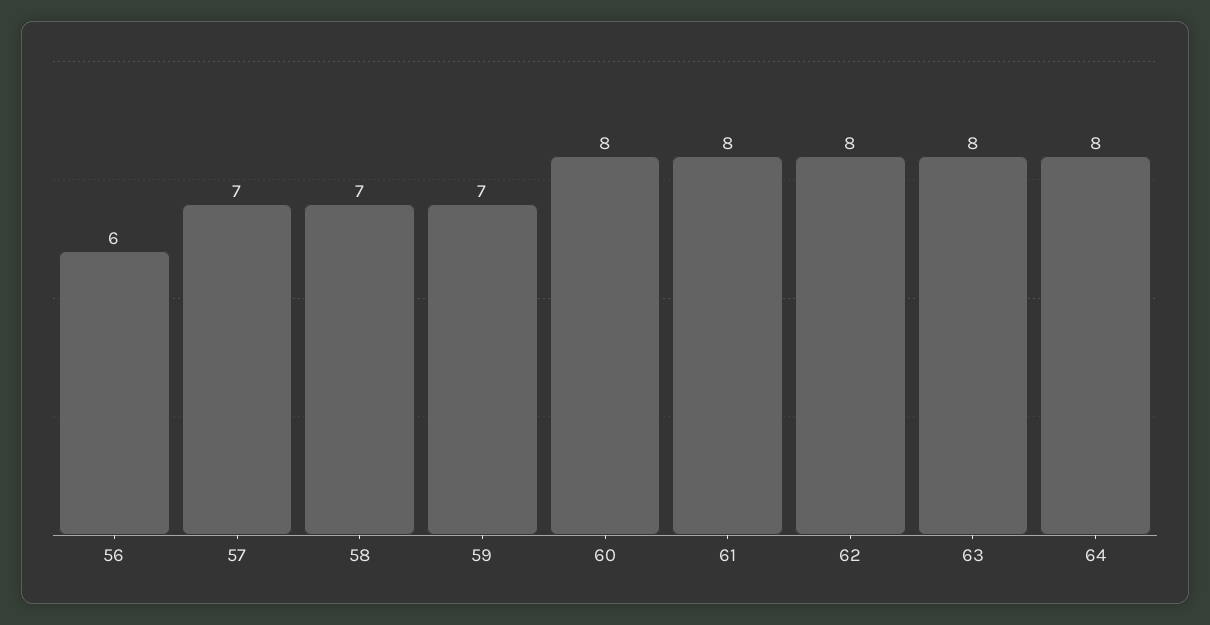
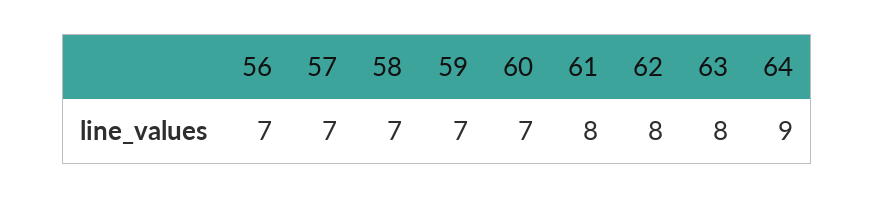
  {
-   "56": 6,
+   "56": 7,
    "57": 7,
    "58": 7,
    "59": 7,
-   "60": 8,
+   "60": 7,
    "61": 8,
    "62": 8,
    "63": 8,
-   "64": 8
+   "64": 9
  }

